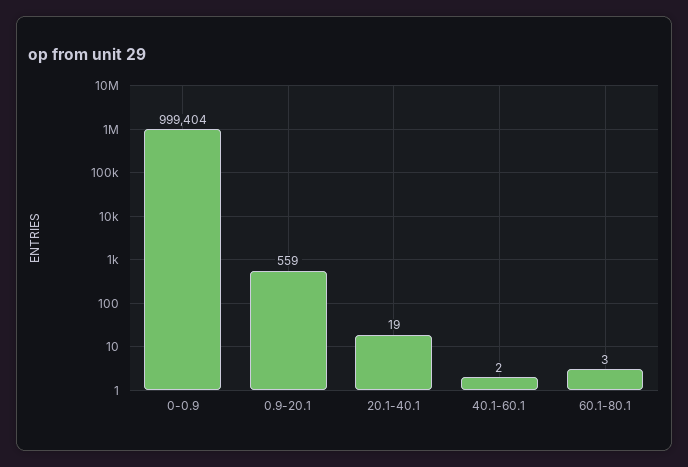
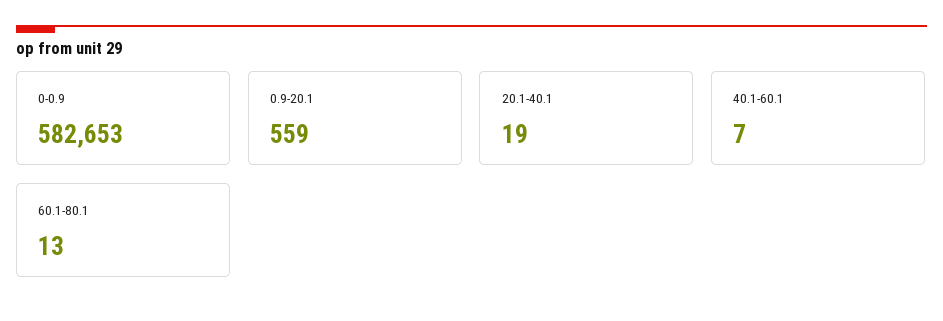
  {
-   "0-0.9": 999404,
+   "0-0.9": 582653,
    "0.9-20.1": 559,
    "20.1-40.1": 19,
-   "40.1-60.1": 2,
+   "40.1-60.1": 7,
-   "60.1-80.1": 3
+   "60.1-80.1": 13
  }

